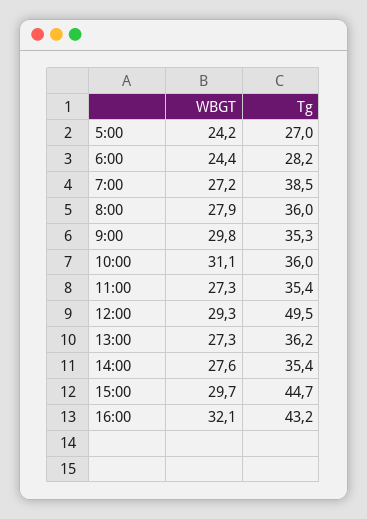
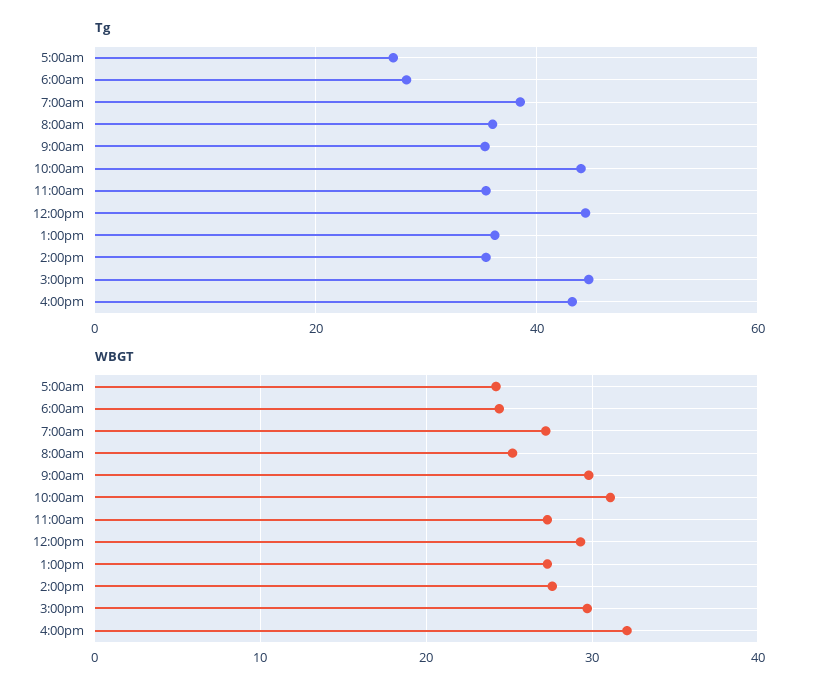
  {
    "WBGT": {
      "5:00": 24.2,
      "6:00": 24.4,
      "7:00": 27.2,
-     "8:00": 27.9,
+     "8:00": 25,
      "9:00": 29.8,
      "10:00": 31.1,
      "11:00": 27.3,
      "12:00": 29.3,
      "13:00": 27.3,
      "14:00": 27.6,
      "15:00": 29.7,
      "16:00": 32.1
    },
    "Tg": {
      "5:00": 27,
      "6:00": 28.2,
      "7:00": 38.5,
      "8:00": 36,
      "9:00": 35.3,
-     "10:00": 36,
+     "10:00": 44,
      "11:00": 35.4,
-     "12:00": 49.5,
+     "12:00": 44,
      "13:00": 36.2,
      "14:00": 35.4,
      "15:00": 44.7,
      "16:00": 43.2
    }
  }

